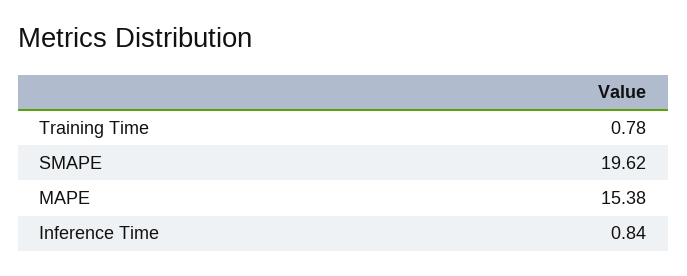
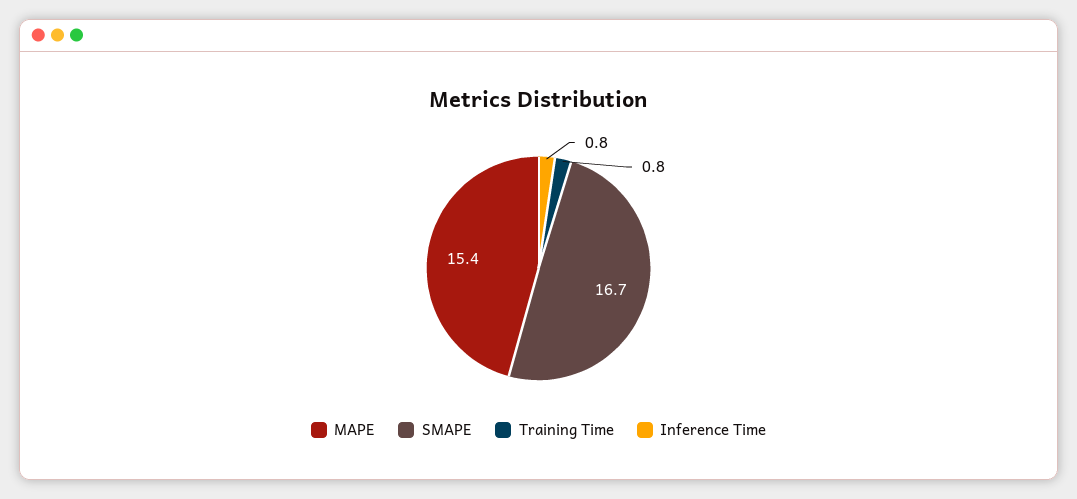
  {
    "Training Time": 0.78,
-   "SMAPE": 19.62,
+   "SMAPE": 16.7,
    "MAPE": 15.38,
    "Inference Time": 0.84
  }

